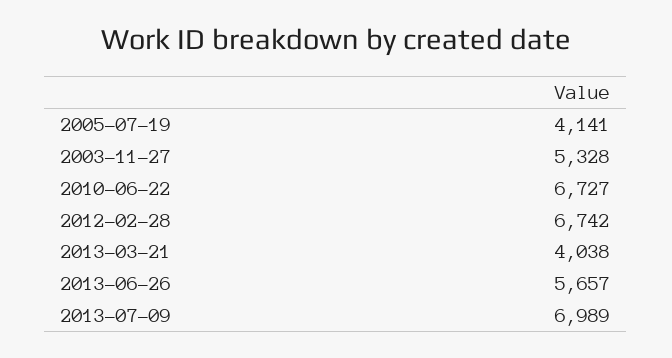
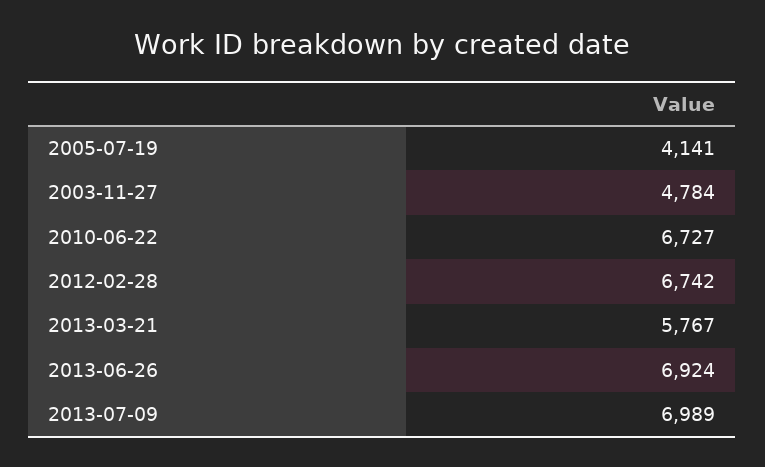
  {
    "2005-07-19": 4141,
-   "2003-11-27": 5328,
+   "2003-11-27": 4784,
    "2010-06-22": 6727,
    "2012-02-28": 6742,
-   "2013-03-21": 4038,
+   "2013-03-21": 5767,
-   "2013-06-26": 5657,
+   "2013-06-26": 6924,
    "2013-07-09": 6989
  }

